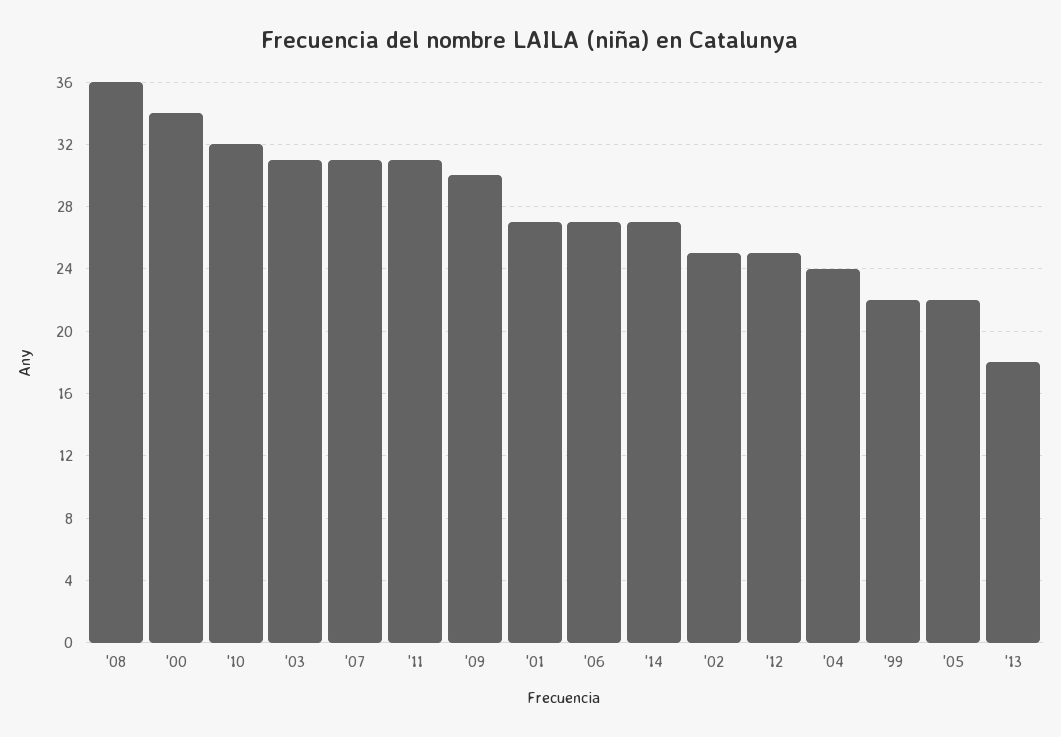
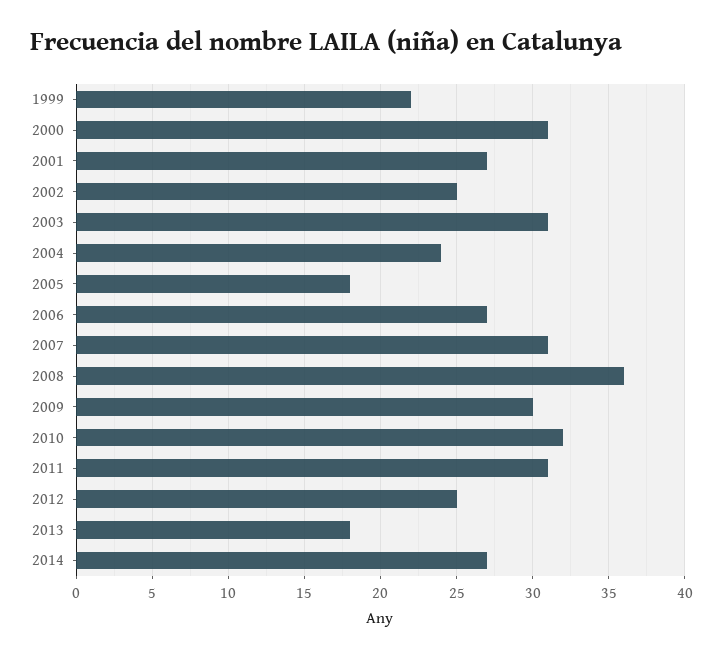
  {
    "'08": 36,
-   "'00": 34,
+   "'00": 31,
    "'10": 32,
    "'03": 31,
    "'07": 31,
    "'11": 31,
    "'09": 30,
    "'01": 27,
    "'06": 27,
    "'14": 27,
    "'02": 25,
    "'12": 25,
    "'04": 24,
    "'99": 22,
-   "'05": 22,
+   "'05": 18,
    "'13": 18
  }

